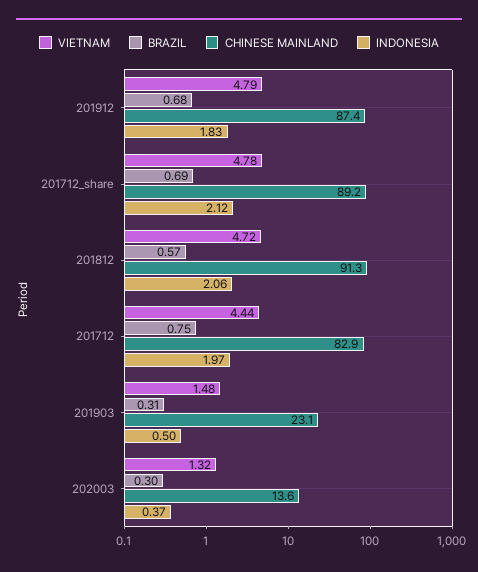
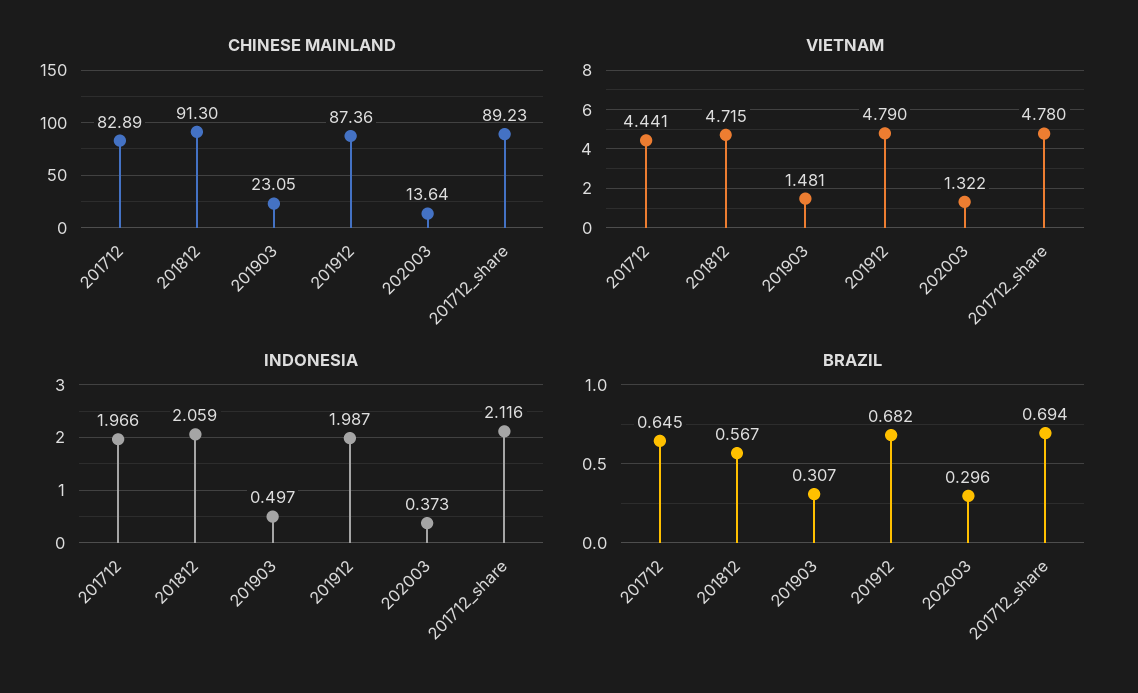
  {
    "VIETNAM": {
      "201912": 4.79,
      "201712_share": 4.78,
      "201812": 4.715,
      "201712": 4.441,
      "201903": 1.481,
      "202003": 1.322
    },
    "BRAZIL": {
      "201912": 0.682,
      "201712_share": 0.694,
      "201812": 0.567,
-     "201712": 0.75,
+     "201712": 0.645,
      "201903": 0.307,
      "202003": 0.296
    },
    "CHINESE MAINLAND": {
      "201912": 87.36,
      "201712_share": 89.23,
      "201812": 91.3,
      "201712": 82.89,
      "201903": 23.05,
      "202003": 13.64
    },
    "INDONESIA": {
-     "201912": 1.83,
+     "201912": 1.987,
      "201712_share": 2.116,
      "201812": 2.059,
      "201712": 1.966,
      "201903": 0.497,
      "202003": 0.373
    }
  }

